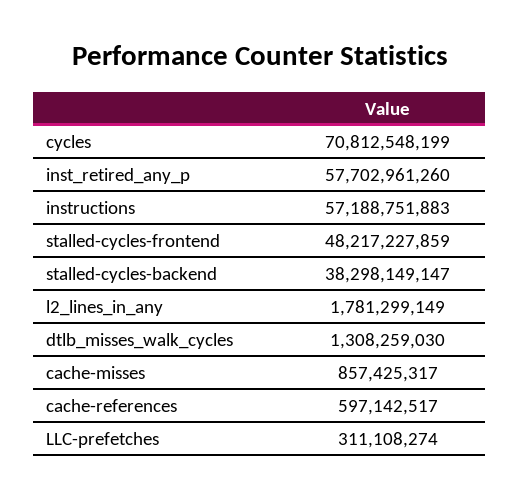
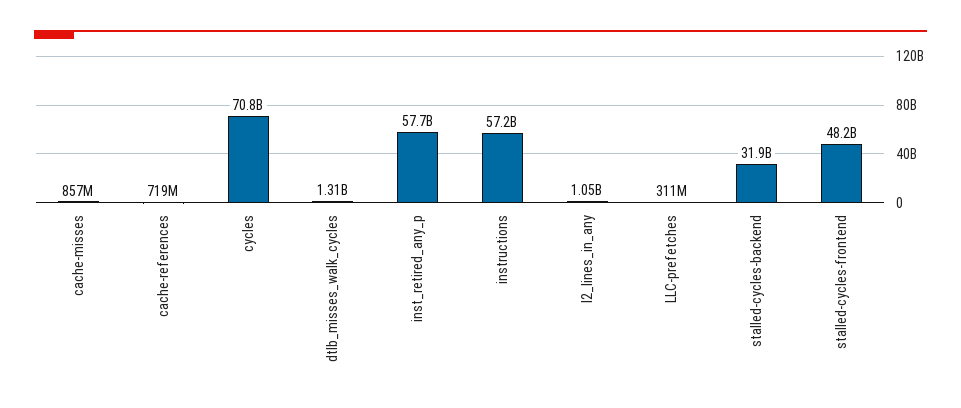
  {
    "cycles": 70812548199,
    "inst_retired_any_p": 57702961260,
    "instructions": 57188751883,
    "stalled-cycles-frontend": 48217227859,
-   "stalled-cycles-backend": 38298149147,
+   "stalled-cycles-backend": 31900000000,
-   "l2_lines_in_any": 1781299149,
+   "l2_lines_in_any": 1050000000,
    "dtlb_misses_walk_cycles": 1308259030,
    "cache-misses": 857425317,
-   "cache-references": 597142517,
+   "cache-references": 719000000,
    "LLC-prefetches": 311108274
  }

